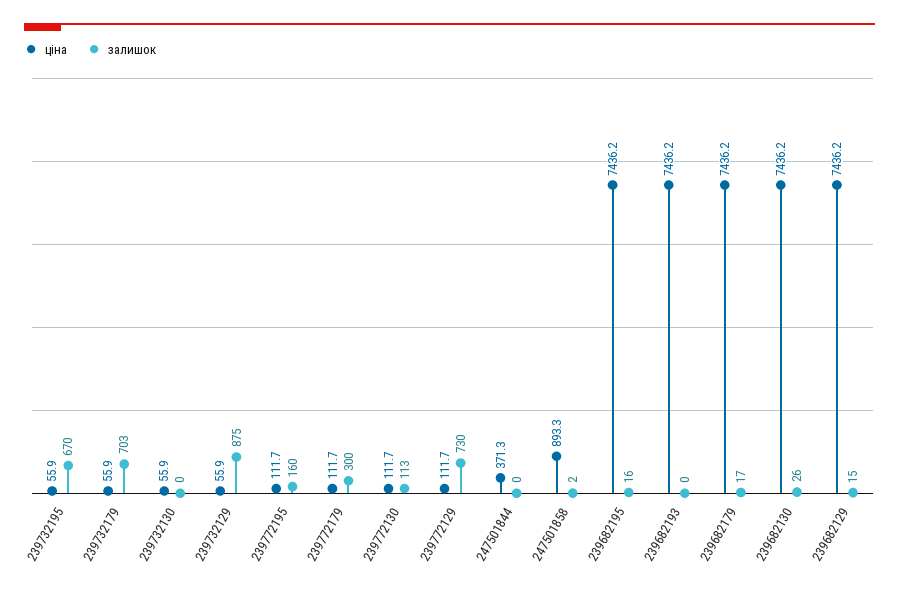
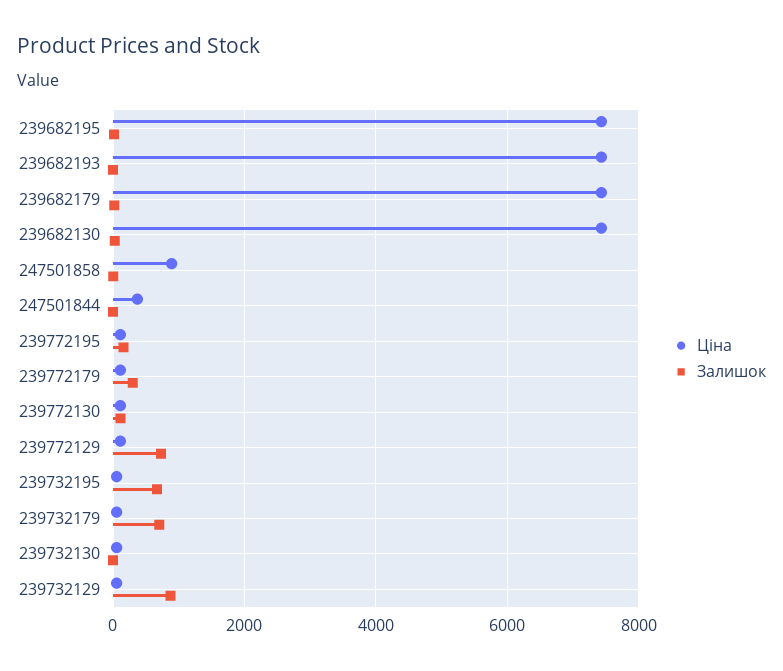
  {
    "ціна": {
      "239732195": 55.9,
      "239732179": 55.9,
      "239732130": 55.9,
      "239732129": 55.9,
      "239772195": 111.7,
      "239772179": 111.7,
      "239772130": 111.7,
      "239772129": 111.7,
      "247501844": 371.3,
      "247501858": 893.3,
      "239682195": 7436.2,
      "239682193": 7436.2,
      "239682179": 7436.2,
-     "239682130": 7436.2,
+     "239682130": 7436.2
-     "239682129": 7436.2
    },
    "залишок": {
      "239732195": 670,
      "239732179": 703,
      "239732130": 0,
      "239732129": 875,
      "239772195": 160,
      "239772179": 300,
      "239772130": 113,
      "239772129": 730,
      "247501844": 0,
      "247501858": 2,
      "239682195": 16,
      "239682193": 0,
      "239682179": 17,
-     "239682130": 26,
+     "239682130": 26
-     "239682129": 15
    }
  }

